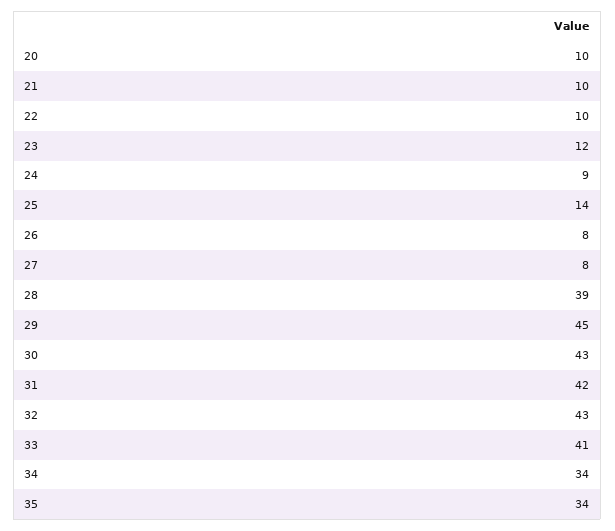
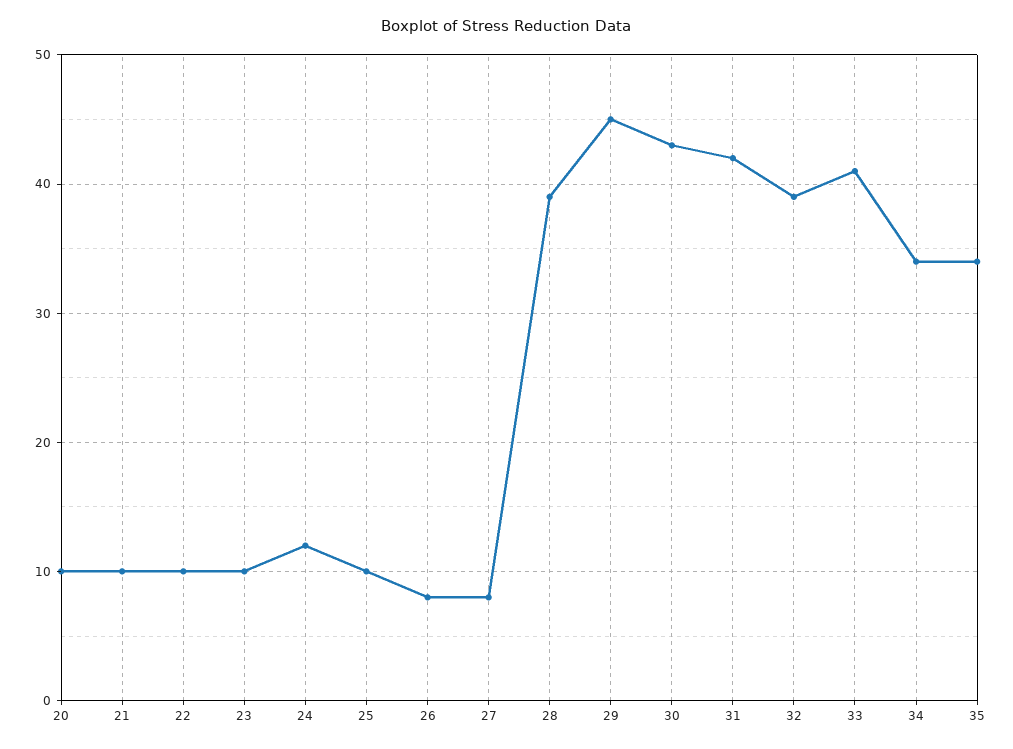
  {
    "20": 10,
    "21": 10,
    "22": 10,
-   "23": 12,
+   "23": 10,
-   "24": 9,
+   "24": 12,
-   "25": 14,
+   "25": 10,
    "26": 8,
    "27": 8,
    "28": 39,
    "29": 45,
    "30": 43,
    "31": 42,
-   "32": 43,
+   "32": 39,
    "33": 41,
    "34": 34,
    "35": 34
  }

